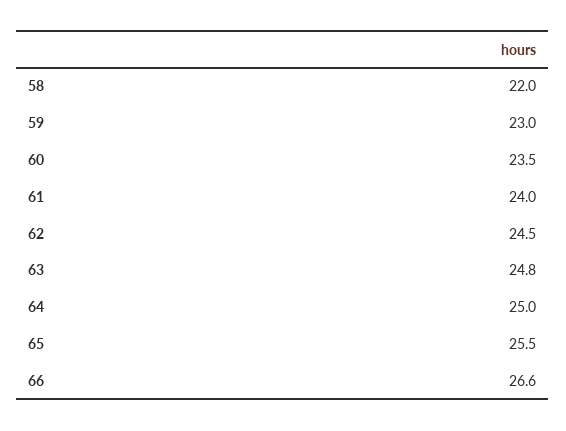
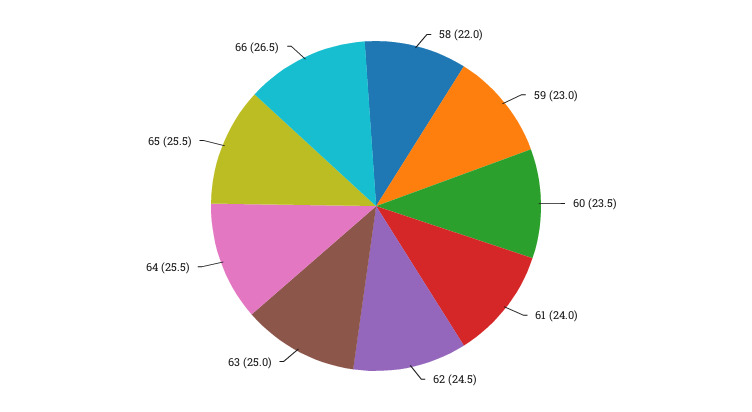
  {
    "58": 22,
    "59": 23,
    "60": 23.5,
    "61": 24,
    "62": 24.5,
-   "63": 24.8,
+   "63": 25,
-   "64": 25,
+   "64": 25.5,
    "65": 25.5,
-   "66": 26.6
+   "66": 26.5
  }

